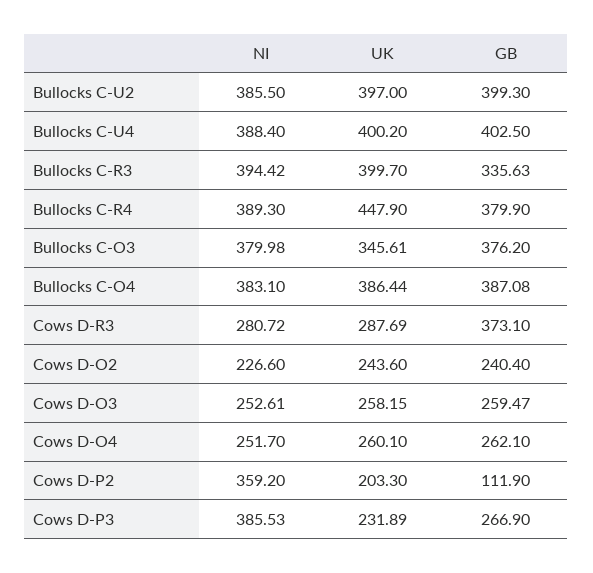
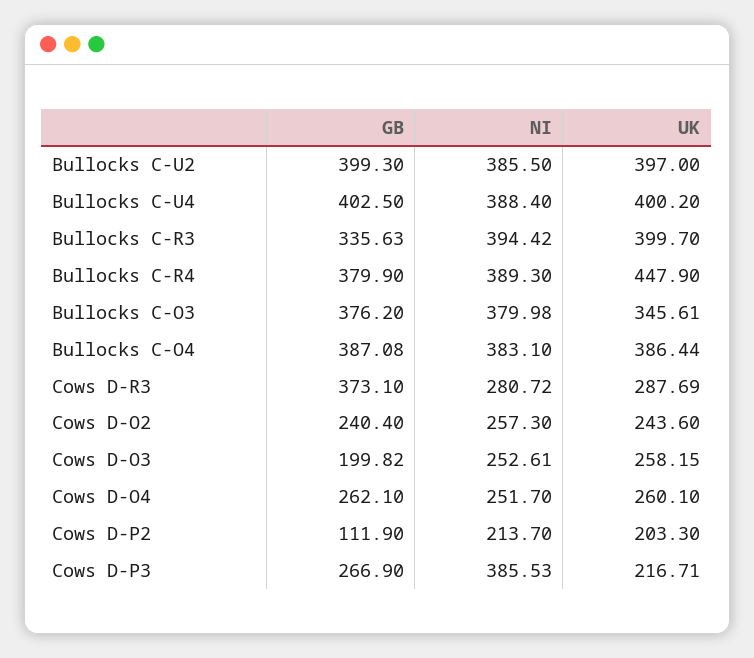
  {
    "NI": {
      "Bullocks C-U2": 385.5,
      "Bullocks C-U4": 388.4,
      "Bullocks C-R3": 394.42,
      "Bullocks C-R4": 389.3,
      "Bullocks C-O3": 379.98,
      "Bullocks C-O4": 383.1,
      "Cows D-R3": 280.72,
-     "Cows D-O2": 226.6,
+     "Cows D-O2": 257.3,
      "Cows D-O3": 252.61,
      "Cows D-O4": 251.7,
-     "Cows D-P2": 359.2,
+     "Cows D-P2": 213.7,
      "Cows D-P3": 385.53
    },
    "UK": {
      "Bullocks C-U2": 397,
      "Bullocks C-U4": 400.2,
      "Bullocks C-R3": 399.7,
      "Bullocks C-R4": 447.9,
      "Bullocks C-O3": 345.61,
      "Bullocks C-O4": 386.44,
      "Cows D-R3": 287.69,
      "Cows D-O2": 243.6,
      "Cows D-O3": 258.15,
      "Cows D-O4": 260.1,
      "Cows D-P2": 203.3,
-     "Cows D-P3": 231.89
+     "Cows D-P3": 216.71
    },
    "GB": {
      "Bullocks C-U2": 399.3,
      "Bullocks C-U4": 402.5,
      "Bullocks C-R3": 335.63,
      "Bullocks C-R4": 379.9,
      "Bullocks C-O3": 376.2,
      "Bullocks C-O4": 387.08,
      "Cows D-R3": 373.1,
      "Cows D-O2": 240.4,
-     "Cows D-O3": 259.47,
+     "Cows D-O3": 199.82,
      "Cows D-O4": 262.1,
      "Cows D-P2": 111.9,
      "Cows D-P3": 266.9
    }
  }

